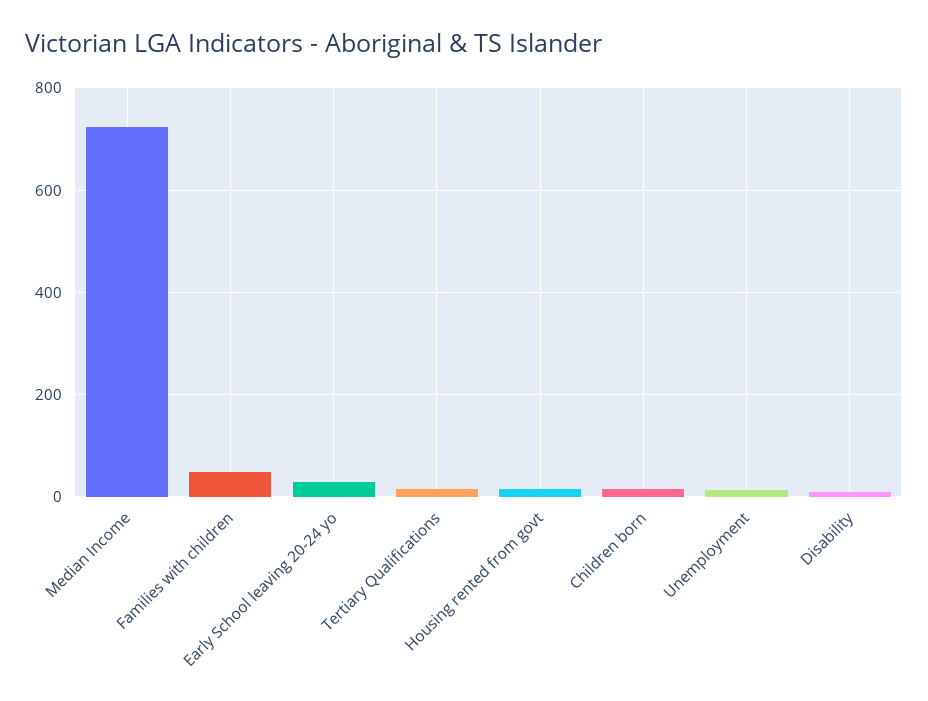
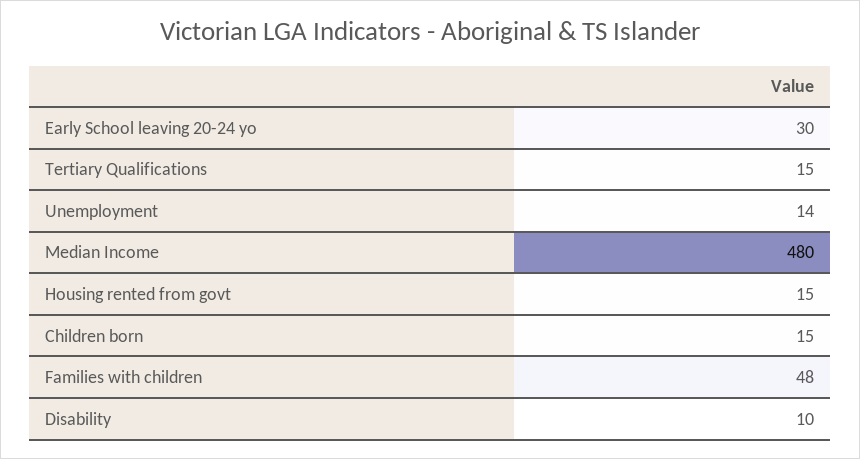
  {
-   "Median Income": 720,
+   "Median Income": 480,
    "Families with children": 48,
    "Early School leaving 20-24 yo": 30,
    "Tertiary Qualifications": 15,
    "Housing rented from govt": 15,
    "Children born": 15,
    "Unemployment": 14,
    "Disability": 10
  }

